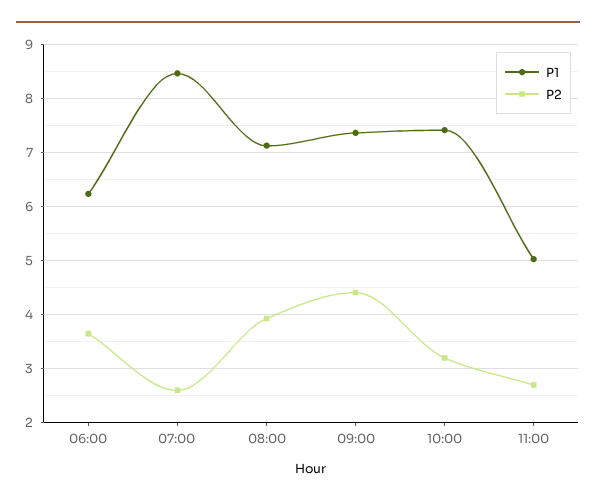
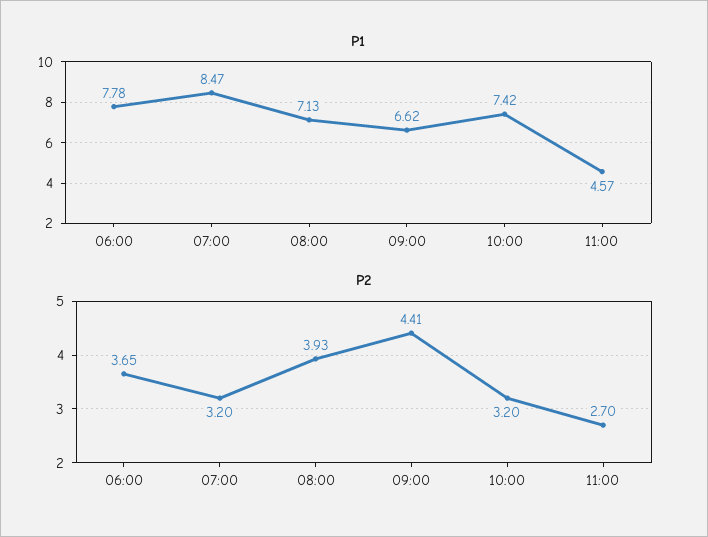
  {
    "P1": {
-     "06:00": 6.2,
+     "06:00": 7.78,
      "07:00": 8.47,
      "08:00": 7.13,
-     "09:00": 7.4,
+     "09:00": 6.62,
      "10:00": 7.42,
-     "11:00": 5
+     "11:00": 4.57
    },
    "P2": {
      "06:00": 3.65,
-     "07:00": 2.6,
+     "07:00": 3.2,
      "08:00": 3.93,
      "09:00": 4.41,
      "10:00": 3.2,
      "11:00": 2.7
    }
  }

